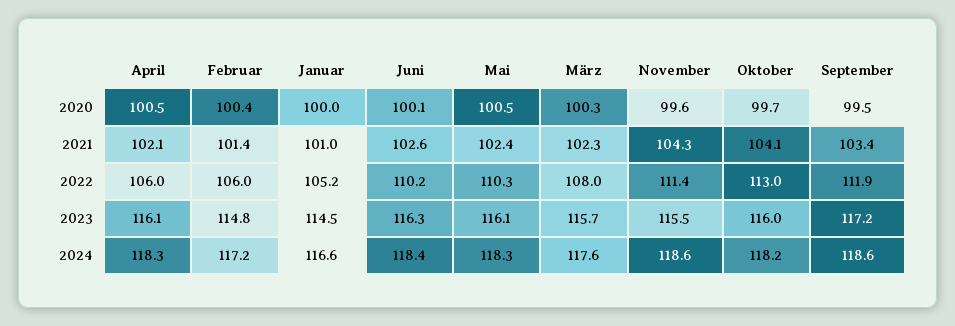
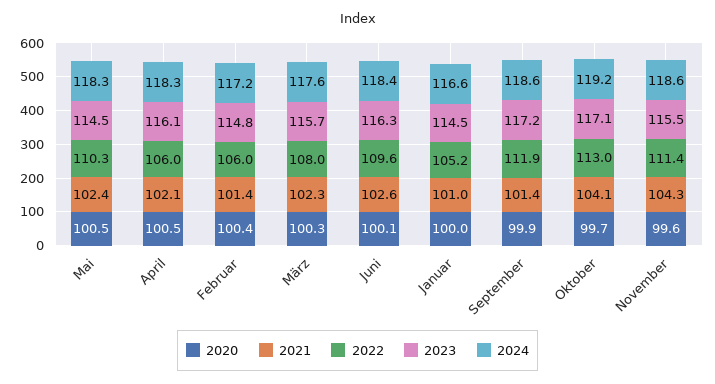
  {
    "2020": {
      "April": 100.5,
      "Februar": 100.4,
      "Januar": 100,
      "Juni": 100.1,
      "Mai": 100.5,
      "März": 100.3,
      "November": 99.6,
      "Oktober": 99.7,
-     "September": 99.5
+     "September": 99.9
    },
    "2021": {
      "April": 102.1,
      "Februar": 101.4,
      "Januar": 101,
      "Juni": 102.6,
      "Mai": 102.4,
      "März": 102.3,
      "November": 104.3,
      "Oktober": 104.1,
-     "September": 103.4
+     "September": 101.4
    },
    "2022": {
      "April": 106,
      "Februar": 106,
      "Januar": 105.2,
-     "Juni": 110.2,
+     "Juni": 109.6,
      "Mai": 110.3,
      "März": 108,
      "November": 111.4,
      "Oktober": 113,
      "September": 111.9
    },
    "2023": {
      "April": 116.1,
      "Februar": 114.8,
      "Januar": 114.5,
      "Juni": 116.3,
-     "Mai": 116.1,
+     "Mai": 114.5,
      "März": 115.7,
      "November": 115.5,
-     "Oktober": 116,
+     "Oktober": 117.1,
      "September": 117.2
    },
    "2024": {
      "April": 118.3,
      "Februar": 117.2,
      "Januar": 116.6,
      "Juni": 118.4,
      "Mai": 118.3,
      "März": 117.6,
      "November": 118.6,
-     "Oktober": 118.2,
+     "Oktober": 119.2,
      "September": 118.6
    }
  }

